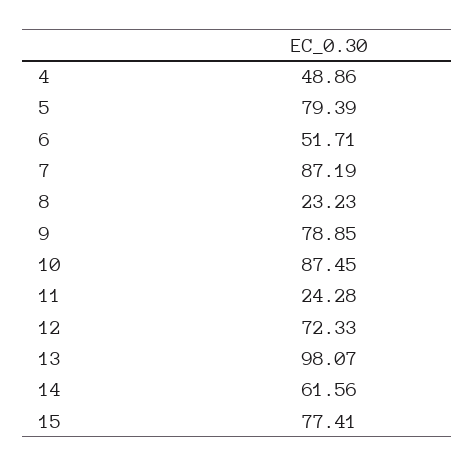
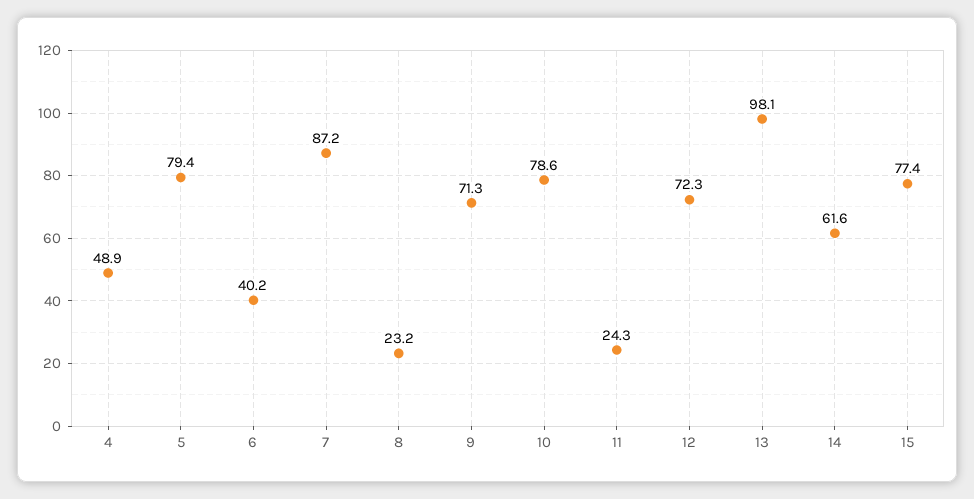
  {
    "4": 48.86,
    "5": 79.39,
-   "6": 51.71,
+   "6": 40.2,
    "7": 87.19,
    "8": 23.23,
-   "9": 78.85,
+   "9": 71.3,
-   "10": 87.45,
+   "10": 78.6,
    "11": 24.28,
    "12": 72.33,
    "13": 98.07,
    "14": 61.56,
    "15": 77.41
  }

